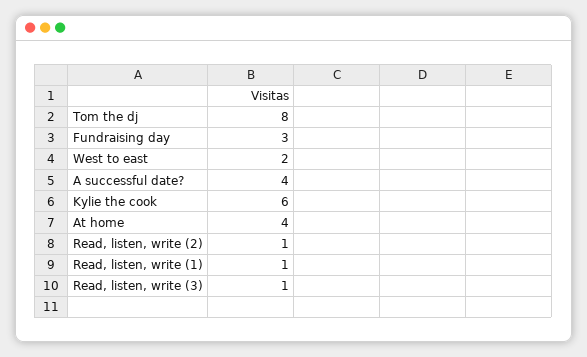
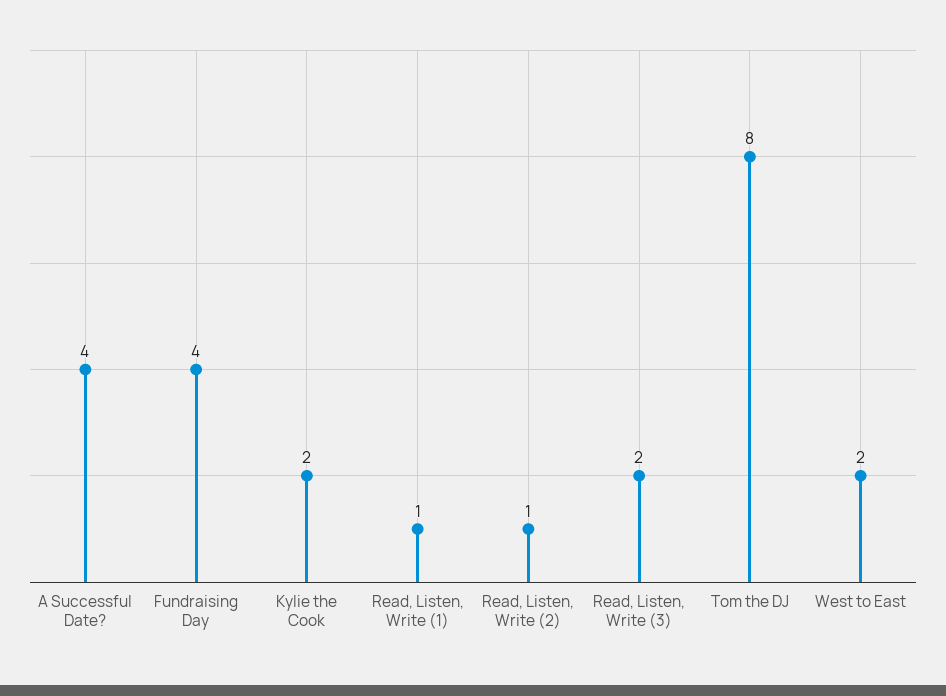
  {
    "Tom the dj": 8,
-   "Fundraising day": 3,
+   "Fundraising day": 4,
    "West to east": 2,
    "A successful date?": 4,
-   "Kylie the cook": 6,
+   "Kylie the cook": 2,
-   "At home": 4,
    "Read, listen, write (2)": 1,
    "Read, listen, write (1)": 1,
-   "Read, listen, write (3)": 1
+   "Read, listen, write (3)": 2
  }

